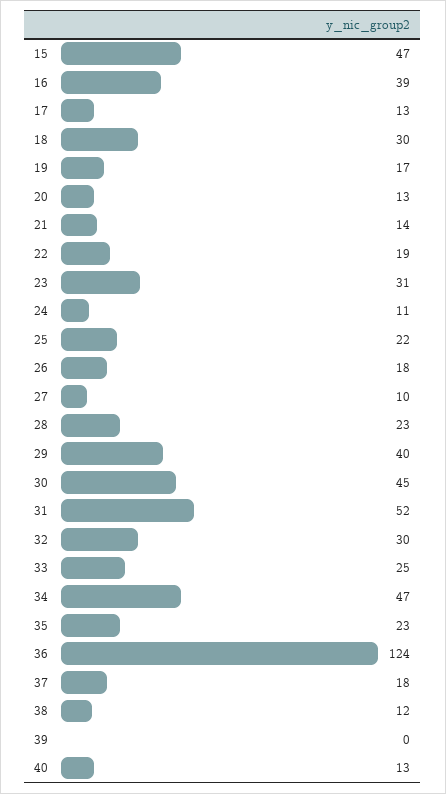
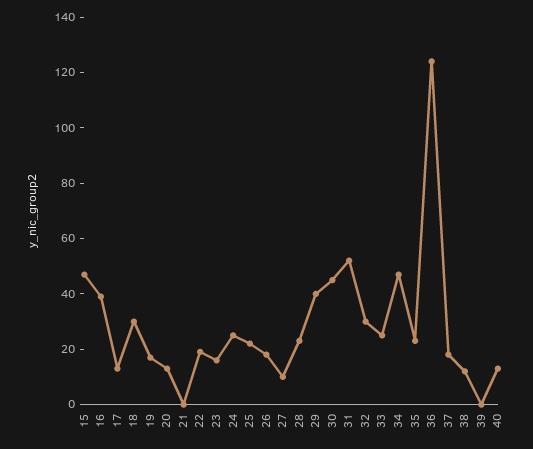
  {
    "15": 47,
    "16": 39,
    "17": 13,
    "18": 30,
    "19": 17,
    "20": 13,
-   "21": 14,
+   "21": 0,
    "22": 19,
-   "23": 31,
+   "23": 15,
-   "24": 11,
+   "24": 25,
    "25": 22,
    "26": 18,
    "27": 10,
    "28": 23,
    "29": 40,
    "30": 45,
    "31": 52,
    "32": 30,
    "33": 25,
    "34": 47,
    "35": 23,
    "36": 124,
    "37": 18,
    "38": 12,
    "39": 0,
    "40": 13
  }

